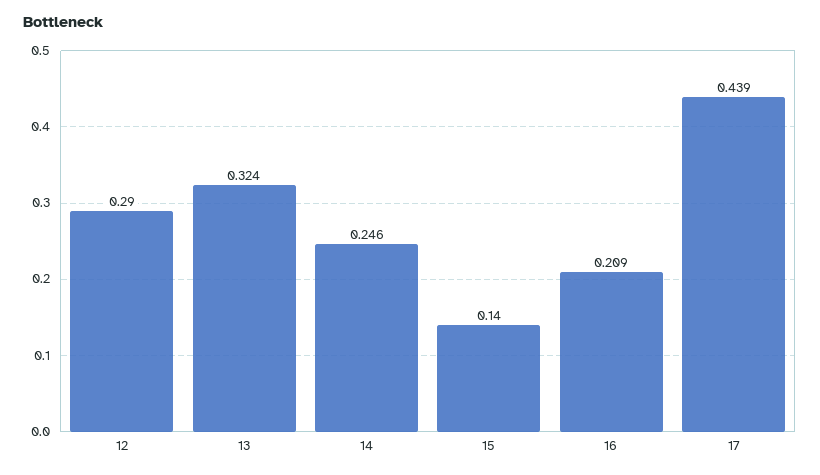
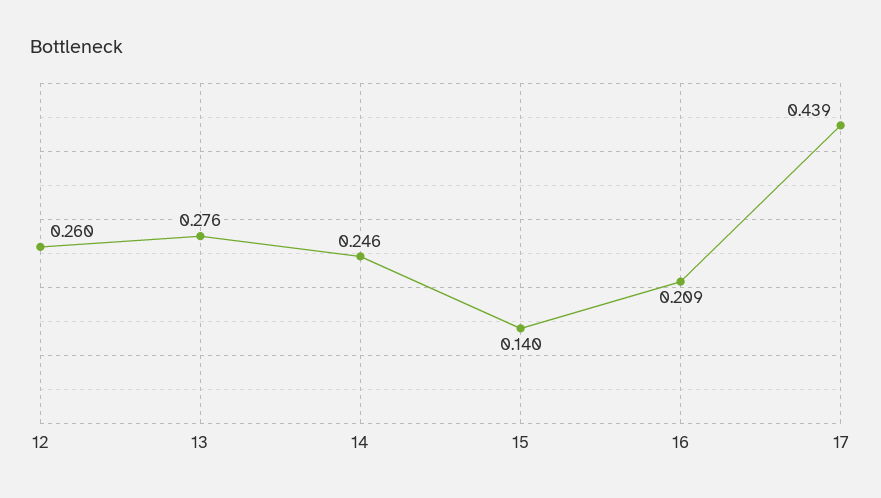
  {
-   "12": 0.29,
+   "12": 0.26,
-   "13": 0.324,
+   "13": 0.276,
    "14": 0.246,
    "15": 0.14,
    "16": 0.209,
    "17": 0.439
  }

